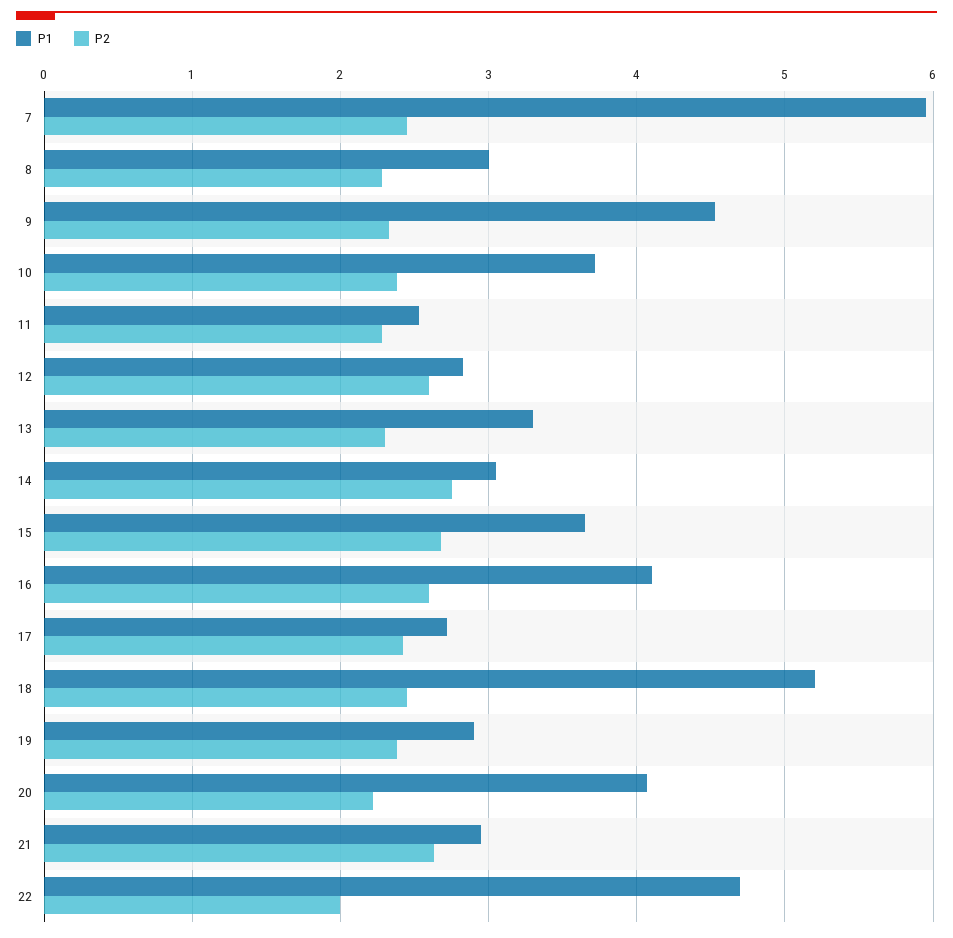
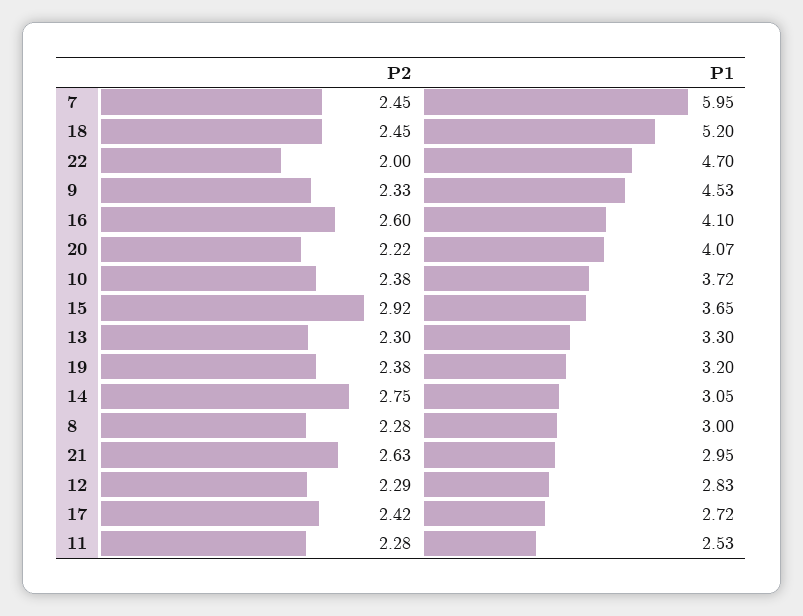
  {
    "P1": {
      "7": 5.95,
      "8": 3,
      "9": 4.53,
      "10": 3.72,
      "11": 2.53,
      "12": 2.83,
      "13": 3.3,
      "14": 3.05,
      "15": 3.65,
      "16": 4.1,
      "17": 2.72,
      "18": 5.2,
-     "19": 2.9,
+     "19": 3.2,
      "20": 4.07,
      "21": 2.95,
      "22": 4.7
    },
    "P2": {
      "7": 2.45,
      "8": 2.28,
      "9": 2.33,
      "10": 2.38,
      "11": 2.28,
-     "12": 2.6,
+     "12": 2.29,
      "13": 2.3,
      "14": 2.75,
-     "15": 2.7,
+     "15": 2.92,
      "16": 2.6,
      "17": 2.42,
      "18": 2.45,
      "19": 2.38,
      "20": 2.22,
      "21": 2.63,
      "22": 2
    }
  }

